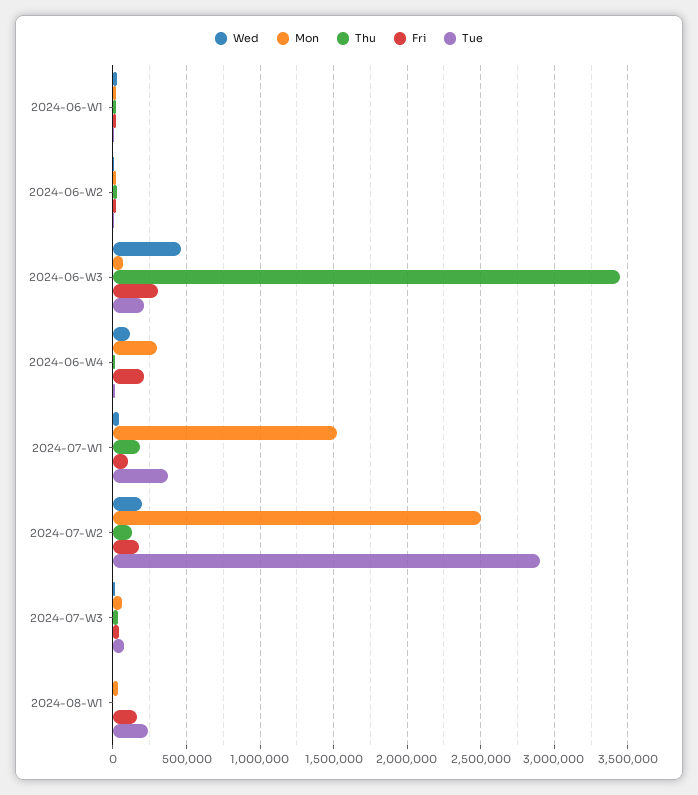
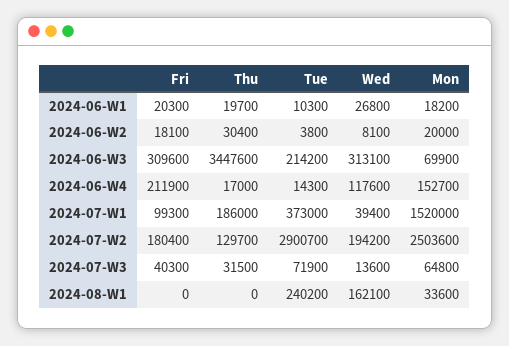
  {
    "Wed": {
      "2024-06-W1": 26800,
      "2024-06-W2": 8100,
-     "2024-06-W3": 450000,
+     "2024-06-W3": 313100,
      "2024-06-W4": 117600,
      "2024-07-W1": 39400,
      "2024-07-W2": 194200,
      "2024-07-W3": 13600,
-     "2024-08-W1": 0
+     "2024-08-W1": 162100
    },
    "Mon": {
      "2024-06-W1": 18200,
      "2024-06-W2": 20000,
      "2024-06-W3": 69900,
-     "2024-06-W4": 300000,
+     "2024-06-W4": 152700,
      "2024-07-W1": 1520000,
      "2024-07-W2": 2503600,
      "2024-07-W3": 64800,
      "2024-08-W1": 33600
    },
    "Thu": {
      "2024-06-W1": 19700,
      "2024-06-W2": 30400,
      "2024-06-W3": 3447600,
      "2024-06-W4": 17000,
      "2024-07-W1": 186000,
      "2024-07-W2": 129700,
      "2024-07-W3": 31500,
      "2024-08-W1": 0
    },
    "Fri": {
      "2024-06-W1": 20300,
      "2024-06-W2": 18100,
      "2024-06-W3": 309600,
      "2024-06-W4": 211900,
      "2024-07-W1": 99300,
      "2024-07-W2": 180400,
      "2024-07-W3": 40300,
-     "2024-08-W1": 150000
+     "2024-08-W1": 0
    },
    "Tue": {
      "2024-06-W1": 10300,
      "2024-06-W2": 3800,
      "2024-06-W3": 214200,
      "2024-06-W4": 14300,
      "2024-07-W1": 373000,
      "2024-07-W2": 2900700,
      "2024-07-W3": 71900,
      "2024-08-W1": 240200
    }
  }

